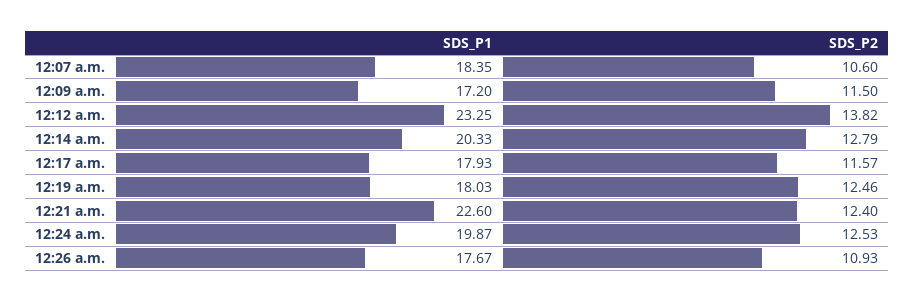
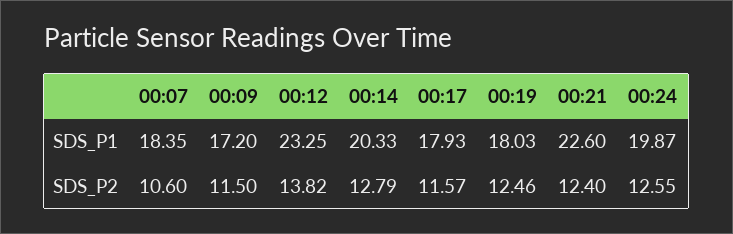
  {
    "SDS_P1": {
      "12:07 a.m.": 18.35,
      "12:09 a.m.": 17.2,
      "12:12 a.m.": 23.25,
      "12:14 a.m.": 20.33,
      "12:17 a.m.": 17.93,
      "12:19 a.m.": 18.03,
      "12:21 a.m.": 22.6,
-     "12:24 a.m.": 19.87,
+     "12:24 a.m.": 19.87
-     "12:26 a.m.": 17.67
    },
    "SDS_P2": {
      "12:07 a.m.": 10.6,
      "12:09 a.m.": 11.5,
      "12:12 a.m.": 13.82,
      "12:14 a.m.": 12.79,
      "12:17 a.m.": 11.57,
      "12:19 a.m.": 12.46,
      "12:21 a.m.": 12.4,
-     "12:24 a.m.": 12.53,
+     "12:24 a.m.": 12.55
-     "12:26 a.m.": 10.93
    }
  }

